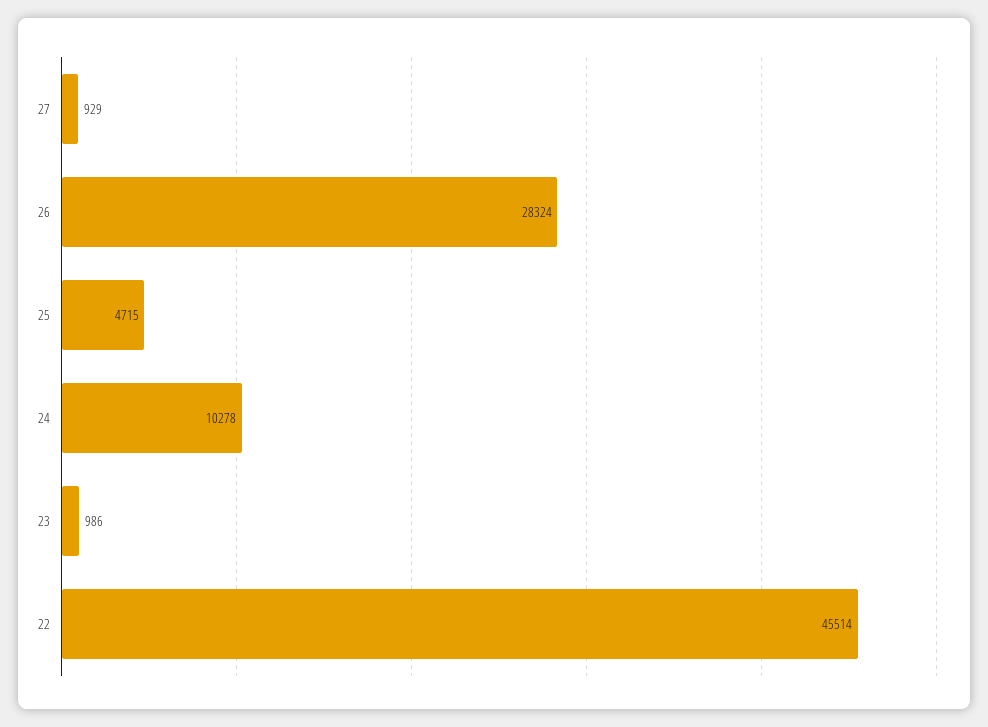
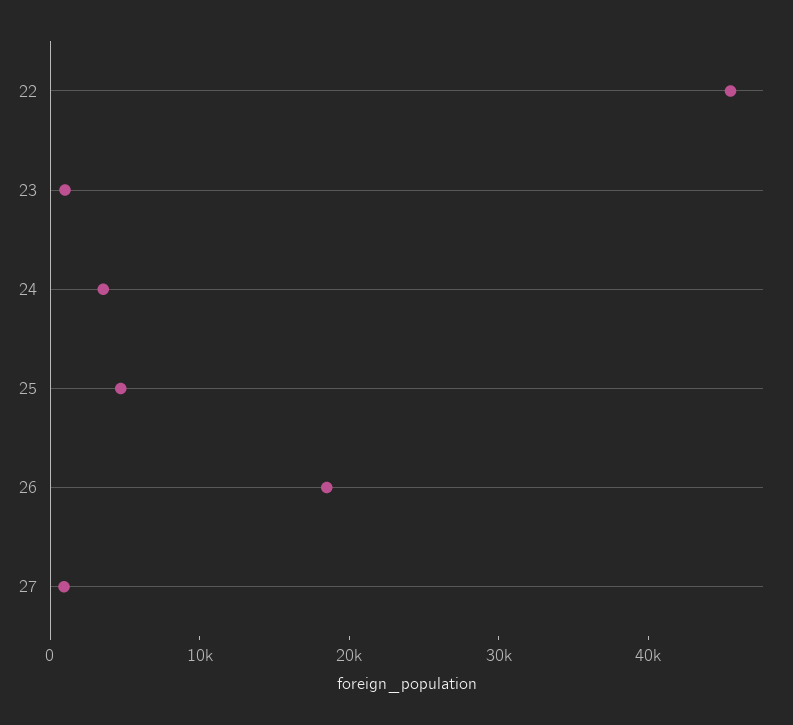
  {
    "27": 929,
-   "26": 28324,
+   "26": 18000,
    "25": 4715,
-   "24": 10278,
+   "24": 4000,
    "23": 986,
    "22": 45514
  }

